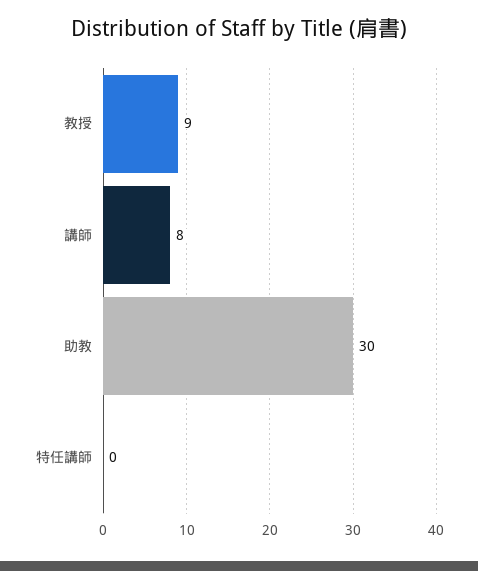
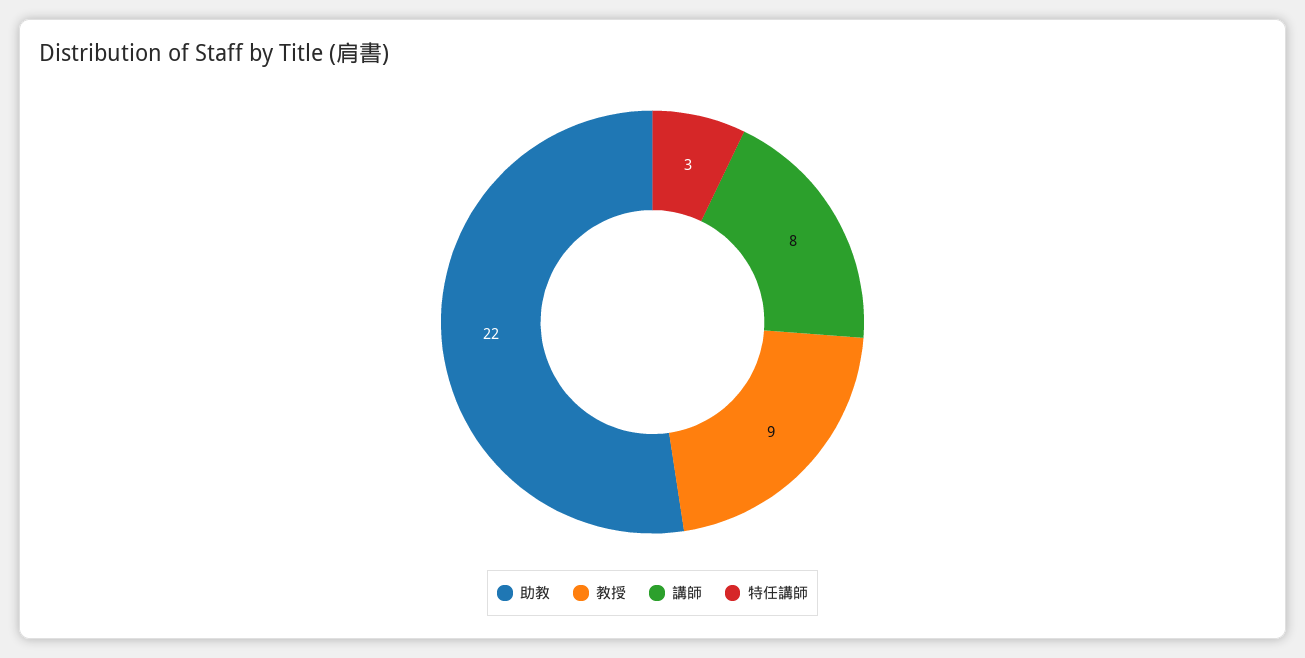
  {
    "教授": 9,
    "講師": 8,
-   "助教": 30,
+   "助教": 22,
-   "特任講師": 0
+   "特任講師": 3
  }

